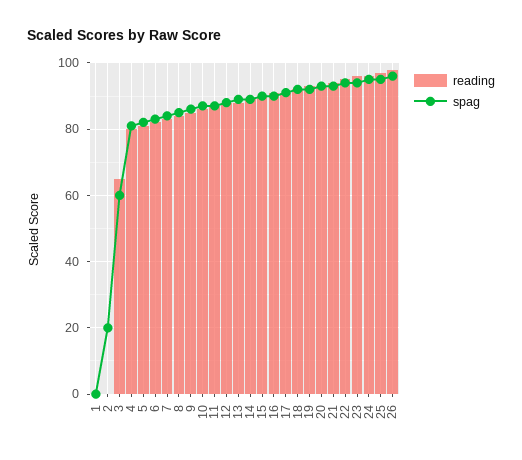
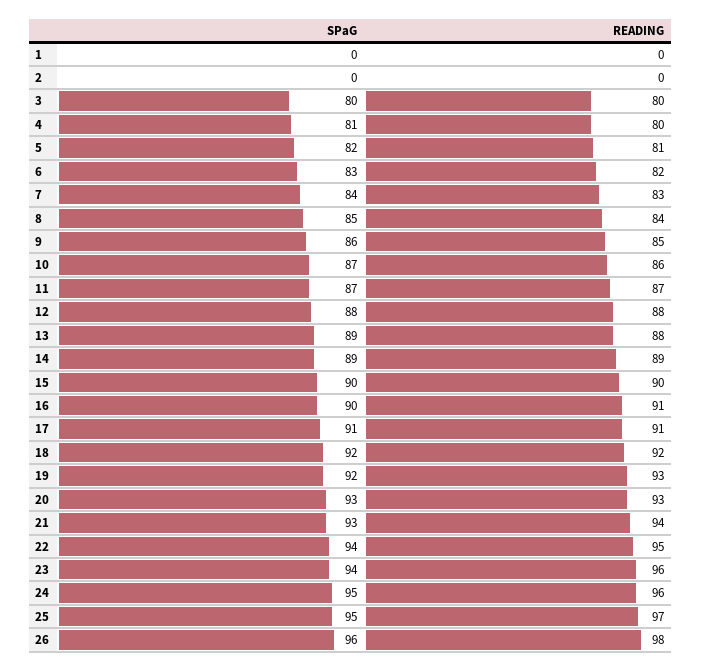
  {
    "reading": {
      "1": 0,
      "2": 0,
-     "3": 65,
+     "3": 80,
      "4": 80,
      "5": 81,
      "6": 82,
      "7": 83,
      "8": 84,
      "9": 85,
      "10": 86,
      "11": 87,
      "12": 88,
      "13": 88,
      "14": 89,
      "15": 90,
      "16": 91,
      "17": 91,
      "18": 92,
      "19": 93,
      "20": 93,
      "21": 94,
      "22": 95,
      "23": 96,
      "24": 96,
      "25": 97,
      "26": 98
    },
    "spag": {
      "1": 0,
-     "2": 20,
+     "2": 0,
-     "3": 60,
+     "3": 80,
      "4": 81,
      "5": 82,
      "6": 83,
      "7": 84,
      "8": 85,
      "9": 86,
      "10": 87,
      "11": 87,
      "12": 88,
      "13": 89,
      "14": 89,
      "15": 90,
      "16": 90,
      "17": 91,
      "18": 92,
      "19": 92,
      "20": 93,
      "21": 93,
      "22": 94,
      "23": 94,
      "24": 95,
      "25": 95,
      "26": 96
    }
  }

